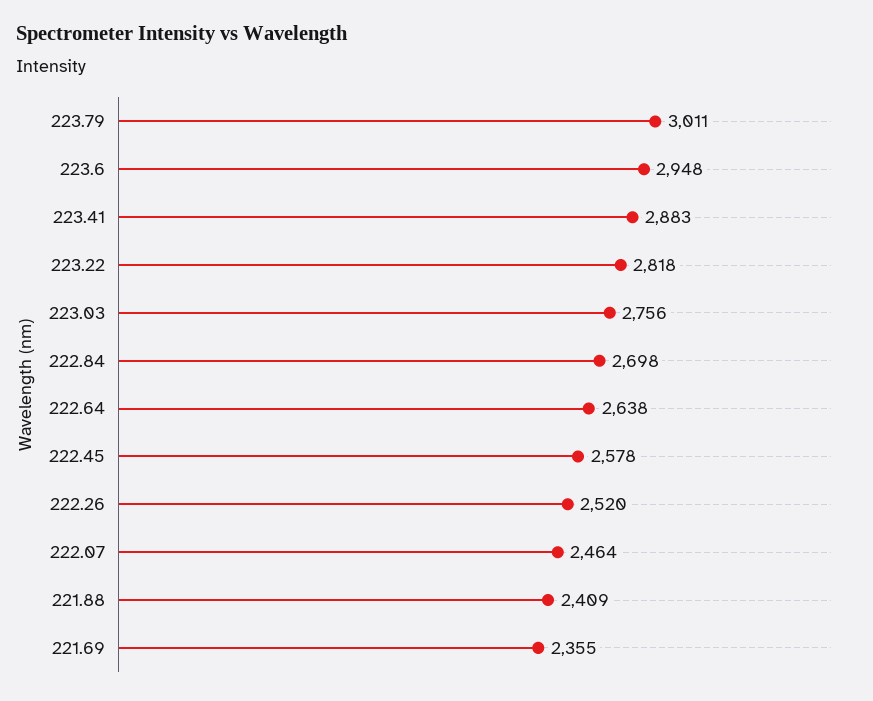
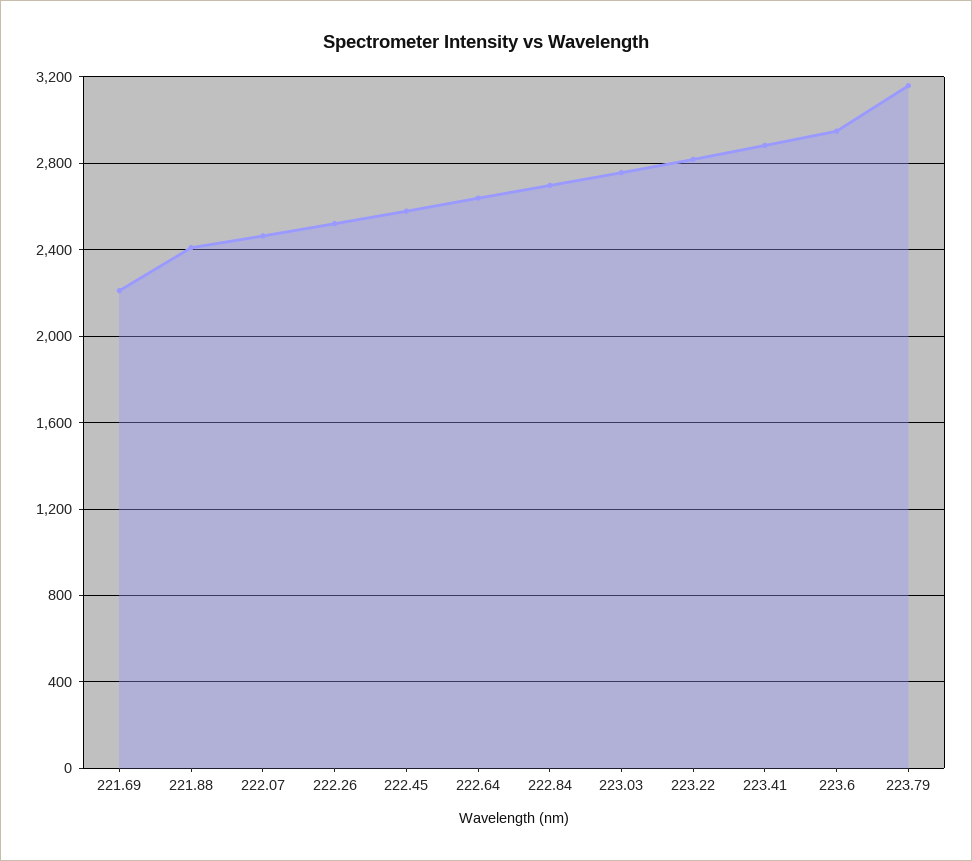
  {
-   "223.79": 3011,
+   "223.79": 3150,
    "223.6": 2948,
    "223.41": 2883,
    "223.22": 2818,
    "223.03": 2756,
    "222.84": 2698,
    "222.64": 2638,
    "222.45": 2578,
    "222.26": 2520,
    "222.07": 2464,
    "221.88": 2409,
-   "221.69": 2355
+   "221.69": 2200
  }

